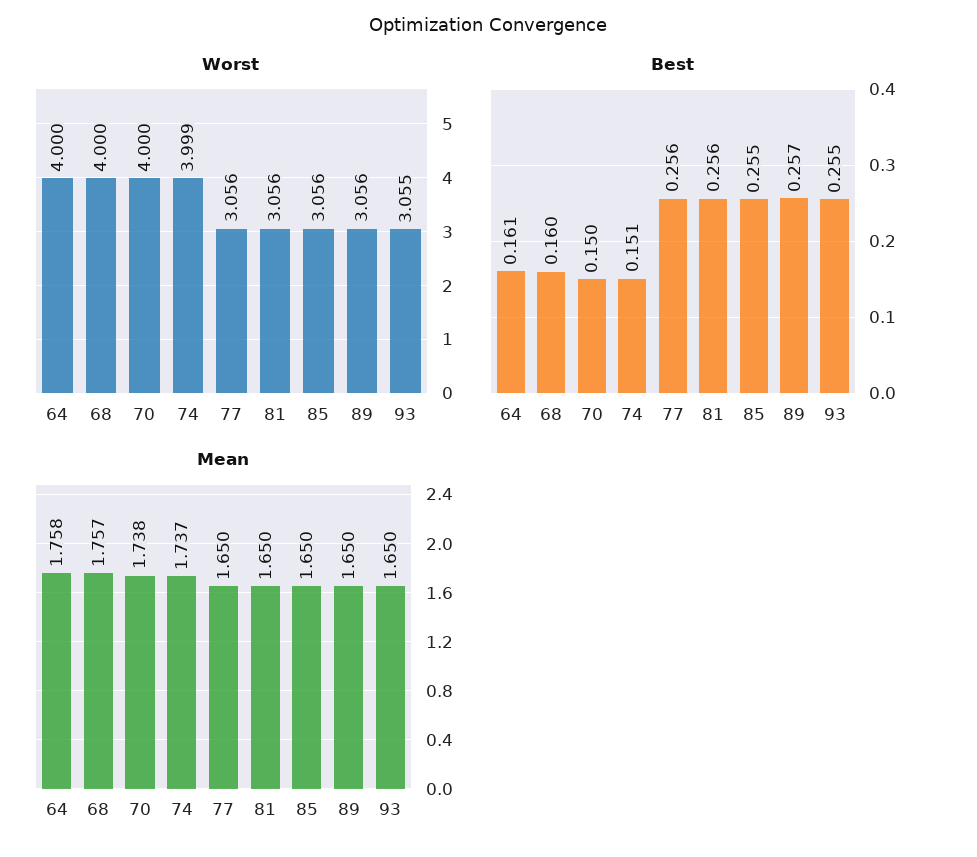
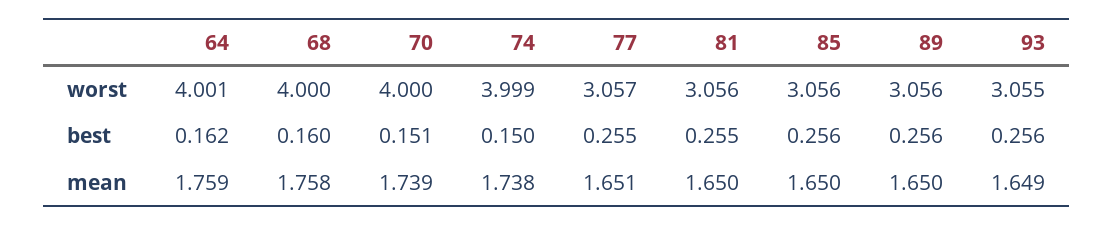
  {
    "Worst": {
-     "64": 4,
+     "64": 4.001,
      "68": 4,
      "70": 4,
      "74": 3.999,
-     "77": 3.056,
+     "77": 3.057,
      "81": 3.056,
      "85": 3.056,
      "89": 3.056,
      "93": 3.055
    },
    "Best": {
-     "64": 0.161,
+     "64": 0.162,
      "68": 0.16,
-     "70": 0.15,
+     "70": 0.151,
-     "74": 0.151,
+     "74": 0.15,
-     "77": 0.256,
+     "77": 0.255,
-     "81": 0.256,
+     "81": 0.255,
-     "85": 0.255,
+     "85": 0.256,
-     "89": 0.257,
+     "89": 0.256,
-     "93": 0.255
+     "93": 0.256
    },
    "Mean": {
-     "64": 1.758,
+     "64": 1.759,
-     "68": 1.757,
+     "68": 1.758,
-     "70": 1.738,
+     "70": 1.739,
-     "74": 1.737,
+     "74": 1.738,
-     "77": 1.65,
+     "77": 1.651,
      "81": 1.65,
      "85": 1.65,
      "89": 1.65,
-     "93": 1.65
+     "93": 1.649
    }
  }

